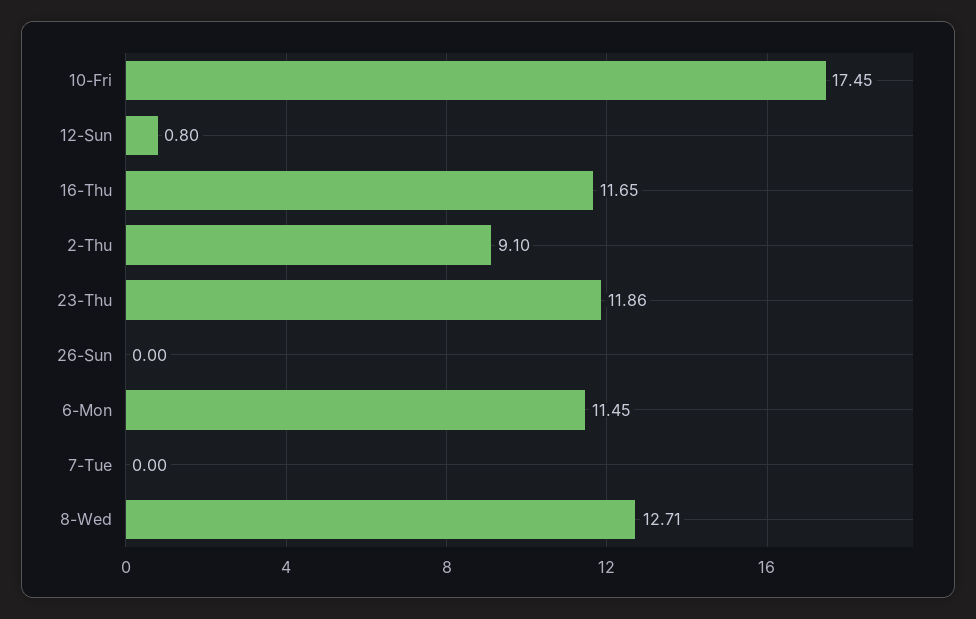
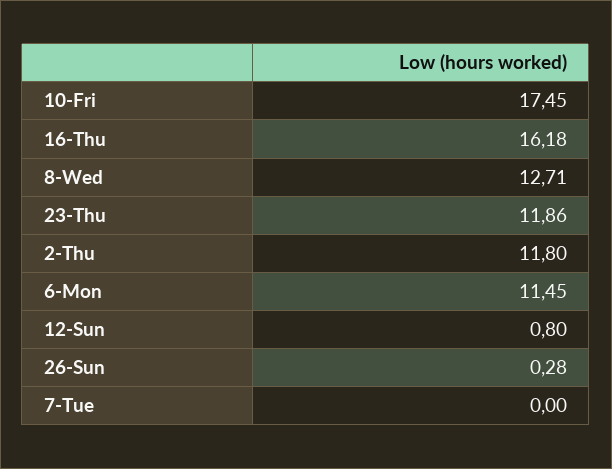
  {
    "10-Fri": 17.45,
    "12-Sun": 0.8,
-   "16-Thu": 11.65,
+   "16-Thu": 16.18,
-   "2-Thu": 9.1,
+   "2-Thu": 11.8,
    "23-Thu": 11.86,
-   "26-Sun": 0,
+   "26-Sun": 0.28,
    "6-Mon": 11.45,
    "7-Tue": 0,
    "8-Wed": 12.71
  }

